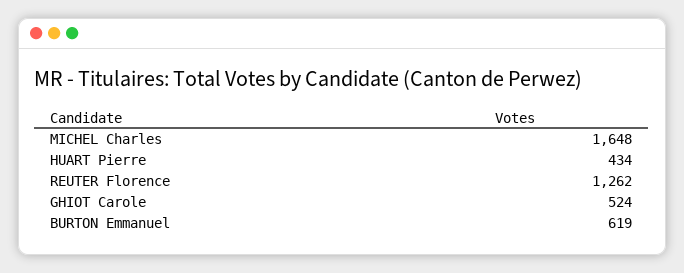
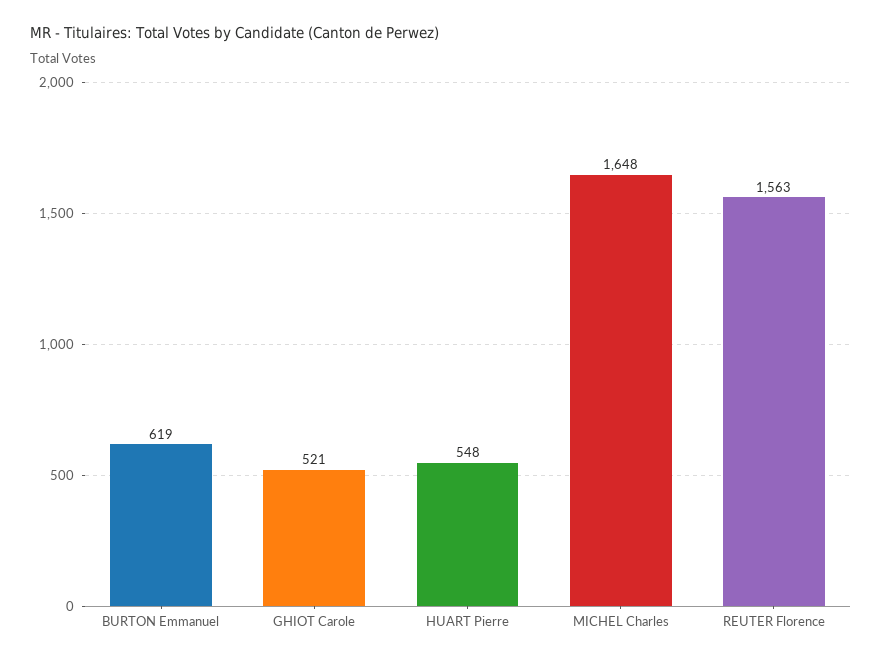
  {
    "MICHEL Charles": 1648,
-   "HUART Pierre": 434,
+   "HUART Pierre": 548,
-   "REUTER Florence": 1262,
+   "REUTER Florence": 1563,
-   "GHIOT Carole": 524,
+   "GHIOT Carole": 521,
    "BURTON Emmanuel": 619
  }

